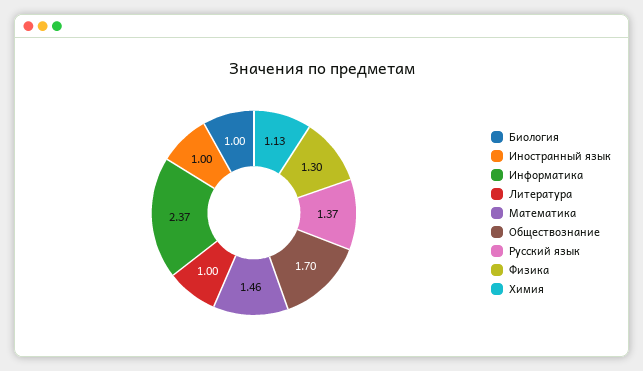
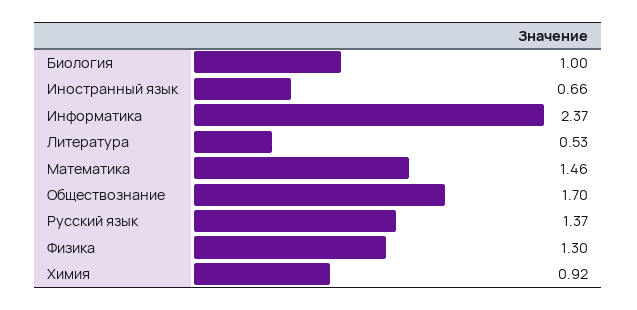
  {
    "Биология": 1,
-   "Иностранный язык": 1,
+   "Иностранный язык": 0.66,
    "Информатика": 2.37,
-   "Литература": 1,
+   "Литература": 0.53,
    "Математика": 1.46,
    "Обществознание": 1.7,
    "Русский язык": 1.37,
    "Физика": 1.3,
-   "Химия": 1.13
+   "Химия": 0.92
  }

